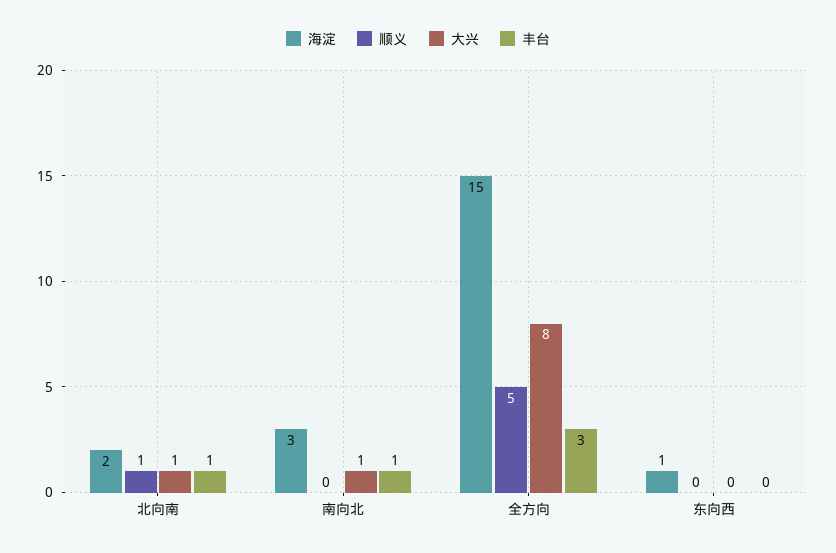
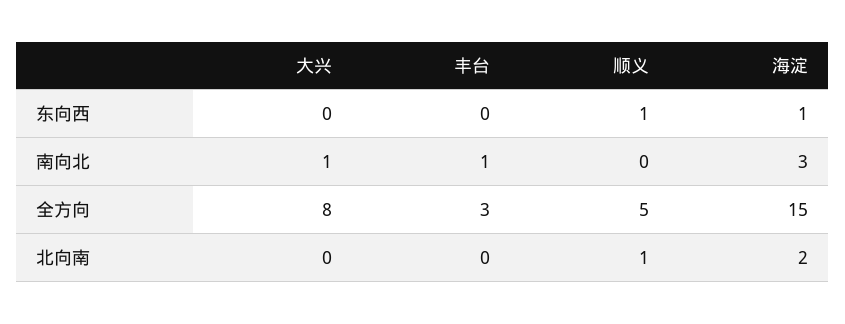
  {
    "海淀": {
      "北向南": 2,
      "南向北": 3,
      "全方向": 15,
      "东向西": 1
    },
    "顺义": {
      "北向南": 1,
      "南向北": 0,
      "全方向": 5,
-     "东向西": 0
+     "东向西": 1
    },
    "大兴": {
-     "北向南": 1,
+     "北向南": 0,
      "南向北": 1,
      "全方向": 8,
      "东向西": 0
    },
    "丰台": {
-     "北向南": 1,
+     "北向南": 0,
      "南向北": 1,
      "全方向": 3,
      "东向西": 0
    }
  }

